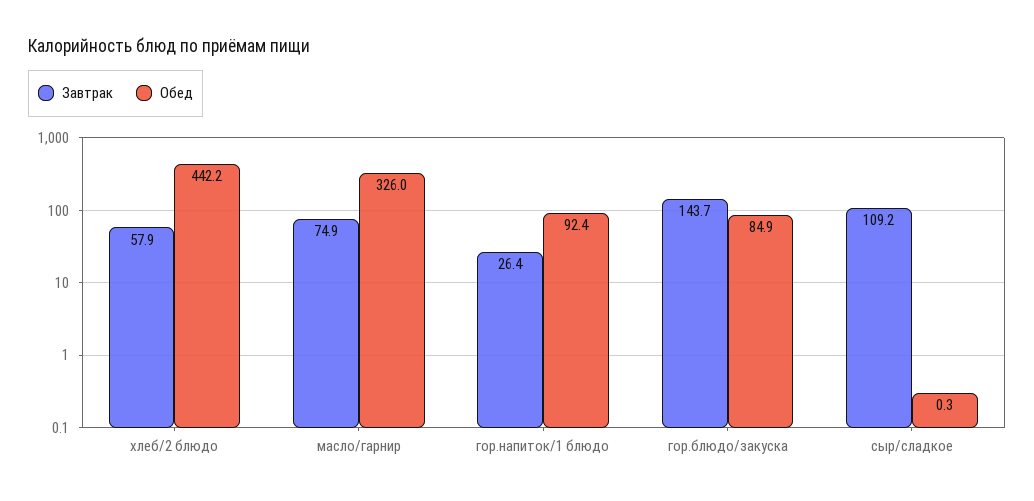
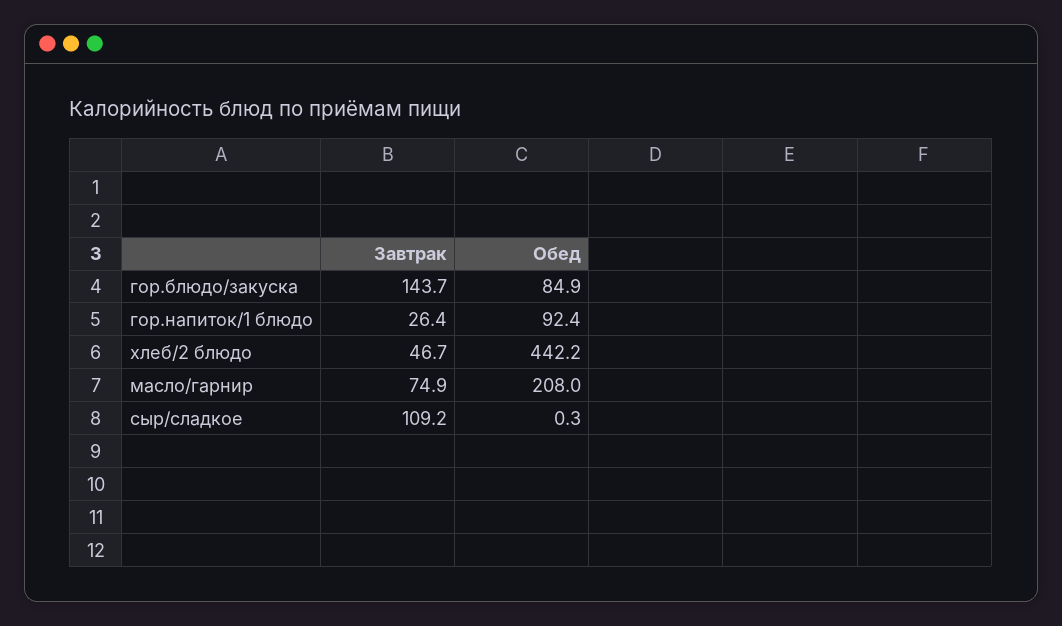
  {
    "Завтрак": {
-     "хлеб/2 блюдо": 57.9,
+     "хлеб/2 блюдо": 46.7,
      "масло/гарнир": 74.9,
      "гор.напиток/1 блюдо": 26.4,
      "гор.блюдо/закуска": 143.7,
      "сыр/сладкое": 109.2
    },
    "Обед": {
      "хлеб/2 блюдо": 442.2,
-     "масло/гарнир": 326,
+     "масло/гарнир": 208,
      "гор.напиток/1 блюдо": 92.4,
      "гор.блюдо/закуска": 84.9,
      "сыр/сладкое": 0.3
    }
  }

